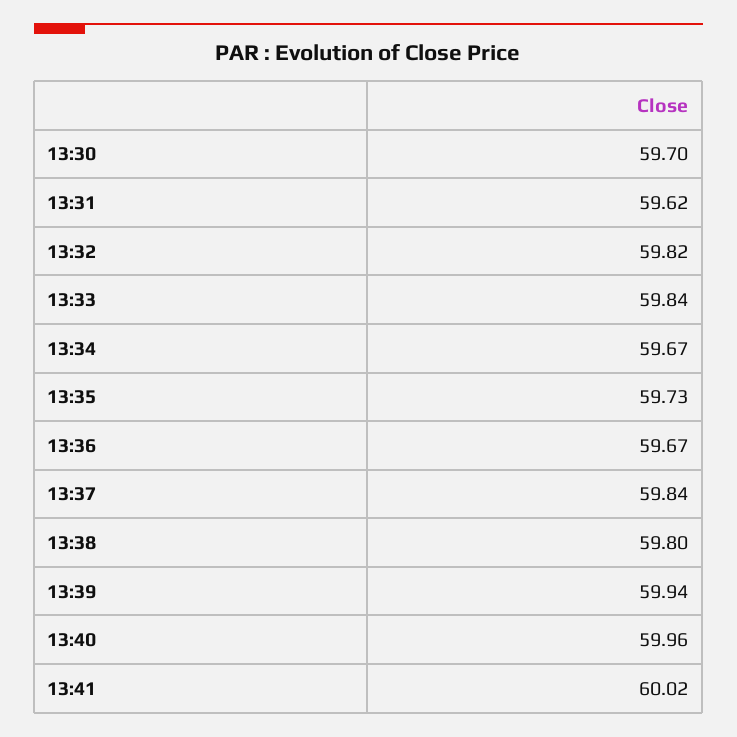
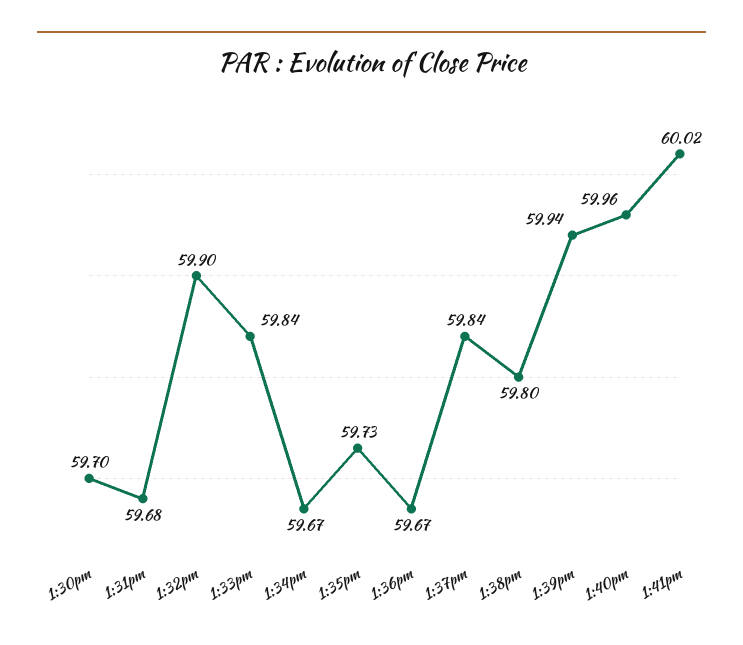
  {
    "13:30": 59.7,
-   "13:31": 59.62,
+   "13:31": 59.68,
-   "13:32": 59.82,
+   "13:32": 59.9,
    "13:33": 59.84,
    "13:34": 59.67,
    "13:35": 59.73,
    "13:36": 59.67,
    "13:37": 59.84,
    "13:38": 59.8,
    "13:39": 59.94,
    "13:40": 59.96,
    "13:41": 60.02
  }

